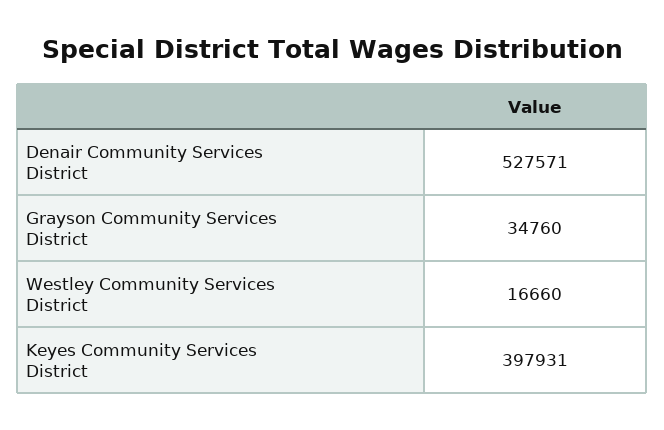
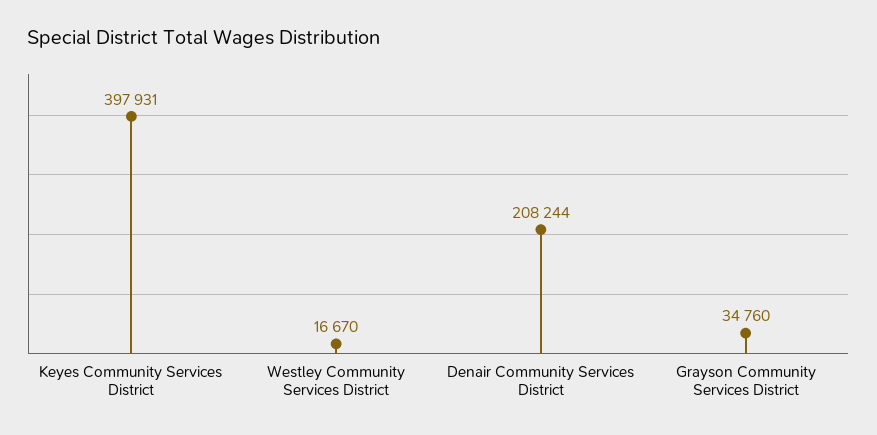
  {
-   "Denair Community Services District": 527571,
+   "Denair Community Services District": 208244,
    "Grayson Community Services District": 34760,
-   "Westley Community Services District": 16660,
+   "Westley Community Services District": 16670,
    "Keyes Community Services District": 397931
  }

